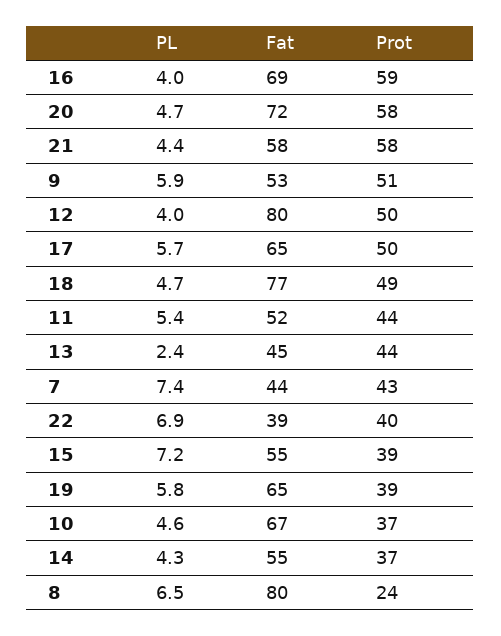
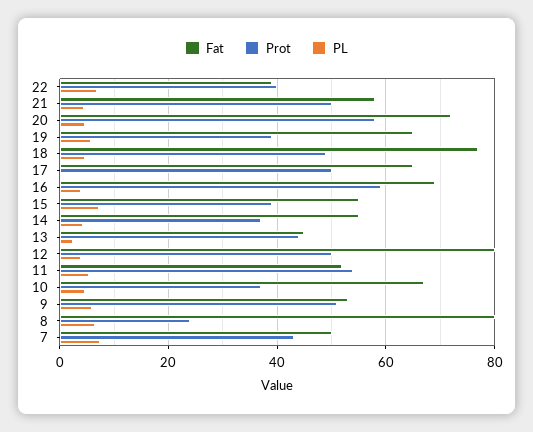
  {
    "PL": {
      "16": 4,
      "20": 4.7,
      "21": 4.4,
      "9": 5.9,
      "12": 4,
-     "17": 5.7,
+     "17": 0,
      "18": 4.7,
      "11": 5.4,
      "13": 2.4,
      "7": 7.4,
      "22": 6.9,
      "15": 7.2,
      "19": 5.8,
      "10": 4.6,
      "14": 4.3,
      "8": 6.5
    },
    "Fat": {
      "16": 69,
      "20": 72,
      "21": 58,
      "9": 53,
      "12": 80,
      "17": 65,
      "18": 77,
      "11": 52,
      "13": 45,
-     "7": 44,
+     "7": 50,
      "22": 39,
      "15": 55,
      "19": 65,
      "10": 67,
      "14": 55,
      "8": 80
    },
    "Prot": {
      "16": 59,
      "20": 58,
-     "21": 58,
+     "21": 50,
      "9": 51,
      "12": 50,
      "17": 50,
      "18": 49,
-     "11": 44,
+     "11": 54,
      "13": 44,
      "7": 43,
      "22": 40,
      "15": 39,
      "19": 39,
      "10": 37,
      "14": 37,
      "8": 24
    }
  }

